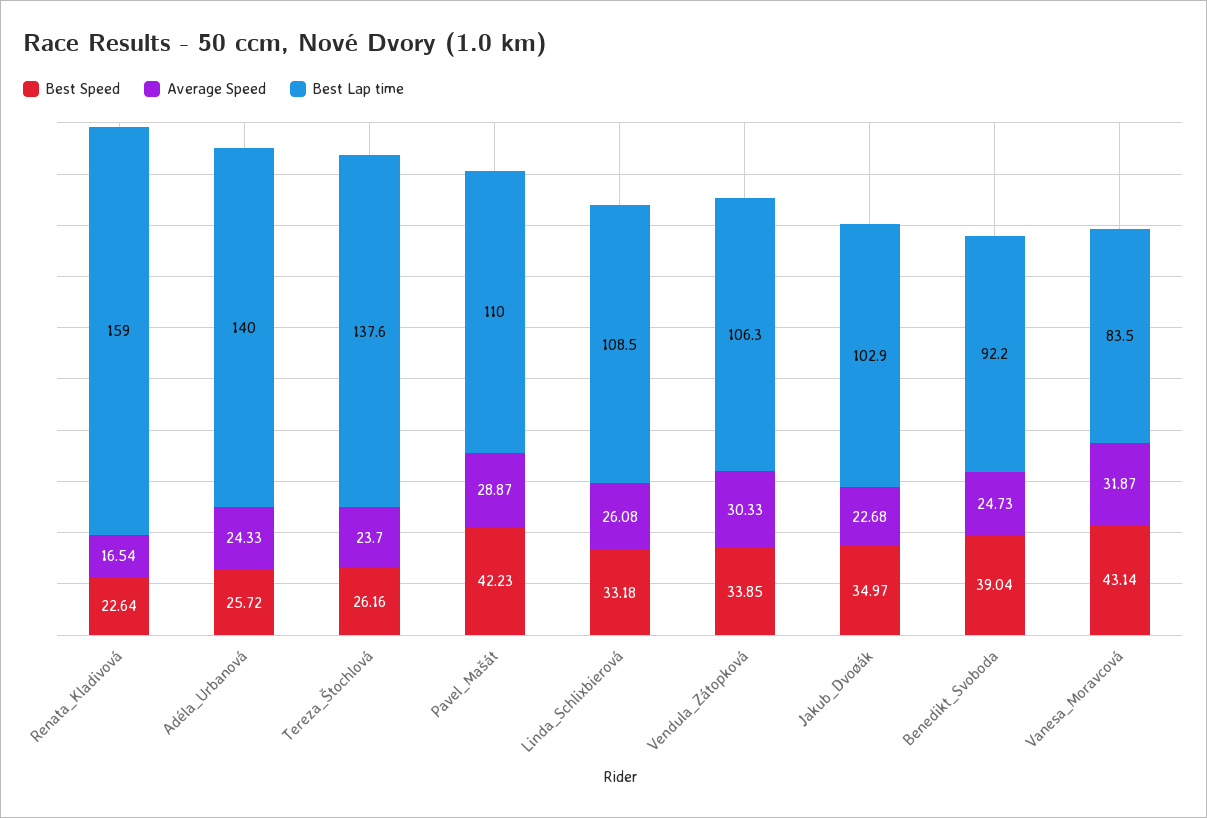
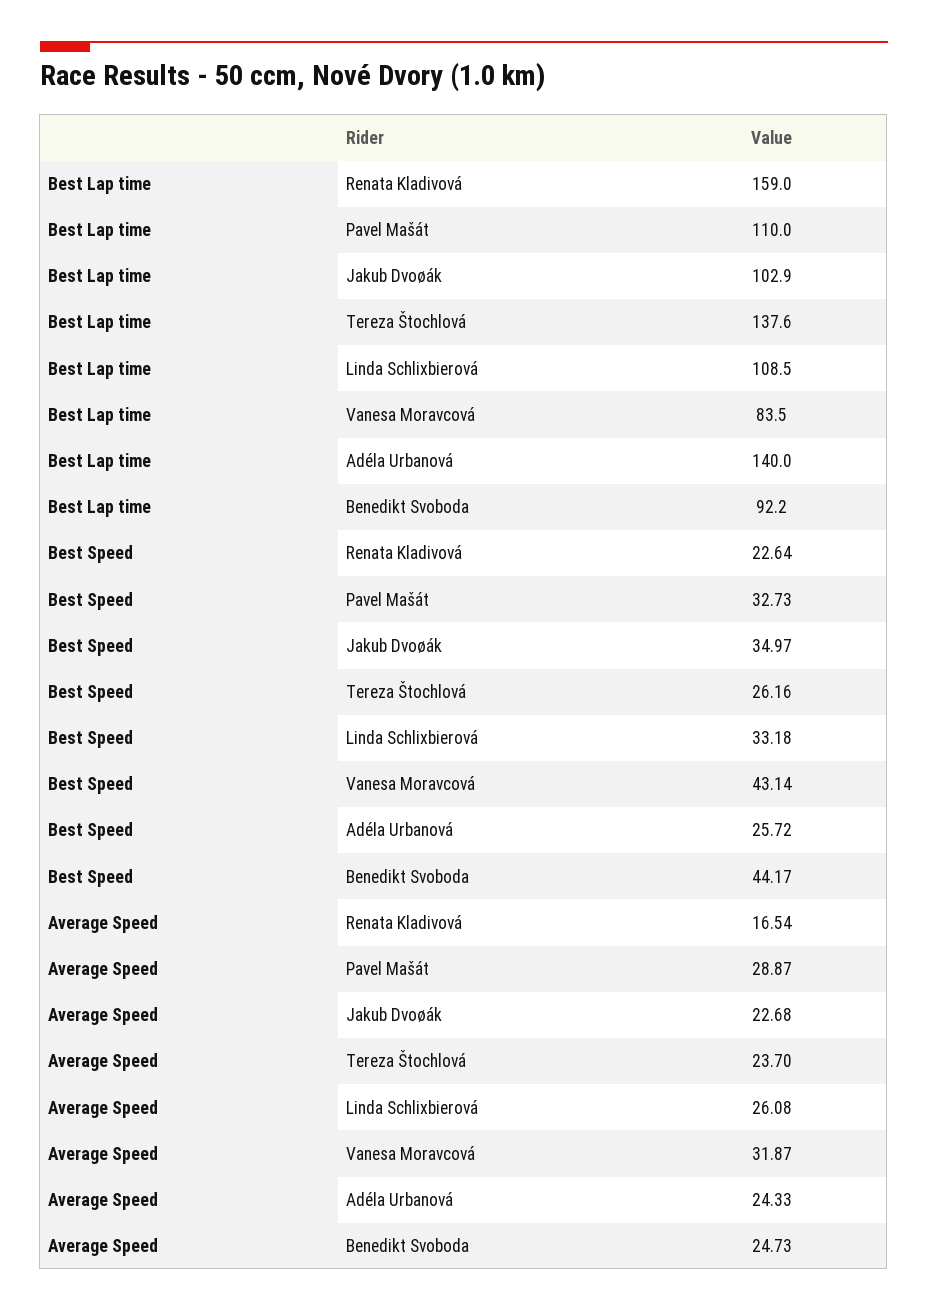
  {
    "Best Speed": {
      "Renata_Kladivová": 22.64,
      "Adéla_Urbanová": 25.72,
      "Tereza_Štochlová": 26.16,
-     "Pavel_Mašát": 42.23,
+     "Pavel_Mašát": 32.73,
      "Linda_Schlixbierová": 33.18,
-     "Vendula_Zátopková": 33.85,
      "Jakub_Dvoøák": 34.97,
-     "Benedikt_Svoboda": 39.04,
+     "Benedikt_Svoboda": 44.17,
      "Vanesa_Moravcová": 43.14
    },
    "Average Speed": {
      "Renata_Kladivová": 16.54,
      "Adéla_Urbanová": 24.33,
      "Tereza_Štochlová": 23.7,
      "Pavel_Mašát": 28.87,
      "Linda_Schlixbierová": 26.08,
-     "Vendula_Zátopková": 30.33,
      "Jakub_Dvoøák": 22.68,
      "Benedikt_Svoboda": 24.73,
      "Vanesa_Moravcová": 31.87
    },
    "Best Lap time": {
      "Renata_Kladivová": 159,
      "Adéla_Urbanová": 140,
      "Tereza_Štochlová": 137.6,
      "Pavel_Mašát": 110,
      "Linda_Schlixbierová": 108.5,
-     "Vendula_Zátopková": 106.3,
      "Jakub_Dvoøák": 102.9,
      "Benedikt_Svoboda": 92.2,
      "Vanesa_Moravcová": 83.5
    }
  }

